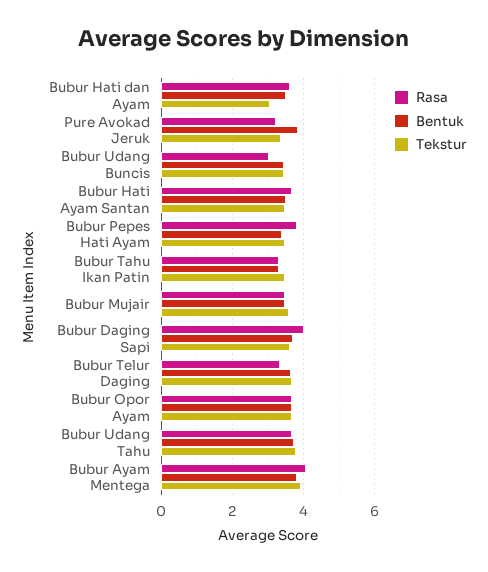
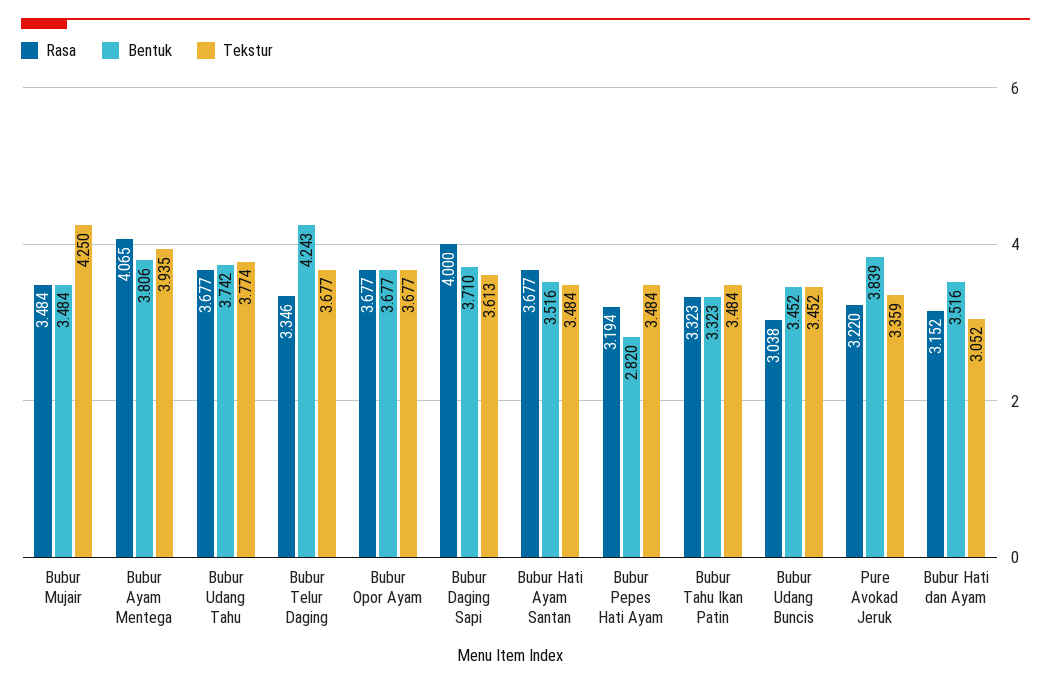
  {
    "Rasa": {
-     "Bubur Hati dan Ayam": 3.6,
+     "Bubur Hati dan Ayam": 3.152,
      "Pure Avokad Jeruk": 3.22,
      "Bubur Udang Buncis": 3.038,
      "Bubur Hati Ayam Santan": 3.677,
-     "Bubur Pepes Hati Ayam": 3.8,
+     "Bubur Pepes Hati Ayam": 3.194,
      "Bubur Tahu Ikan Patin": 3.323,
      "Bubur Mujair": 3.484,
      "Bubur Daging Sapi": 4,
      "Bubur Telur Daging": 3.346,
      "Bubur Opor Ayam": 3.677,
      "Bubur Udang Tahu": 3.677,
      "Bubur Ayam Mentega": 4.065
    },
    "Bentuk": {
      "Bubur Hati dan Ayam": 3.516,
      "Pure Avokad Jeruk": 3.839,
      "Bubur Udang Buncis": 3.452,
      "Bubur Hati Ayam Santan": 3.516,
-     "Bubur Pepes Hati Ayam": 3.4,
+     "Bubur Pepes Hati Ayam": 2.82,
      "Bubur Tahu Ikan Patin": 3.323,
      "Bubur Mujair": 3.484,
      "Bubur Daging Sapi": 3.71,
-     "Bubur Telur Daging": 3.6,
+     "Bubur Telur Daging": 4.243,
      "Bubur Opor Ayam": 3.677,
      "Bubur Udang Tahu": 3.742,
      "Bubur Ayam Mentega": 3.806
    },
    "Tekstur": {
      "Bubur Hati dan Ayam": 3.052,
      "Pure Avokad Jeruk": 3.359,
      "Bubur Udang Buncis": 3.452,
      "Bubur Hati Ayam Santan": 3.484,
      "Bubur Pepes Hati Ayam": 3.484,
      "Bubur Tahu Ikan Patin": 3.484,
-     "Bubur Mujair": 3.6,
+     "Bubur Mujair": 4.25,
      "Bubur Daging Sapi": 3.613,
      "Bubur Telur Daging": 3.677,
      "Bubur Opor Ayam": 3.677,
      "Bubur Udang Tahu": 3.774,
      "Bubur Ayam Mentega": 3.935
    }
  }

